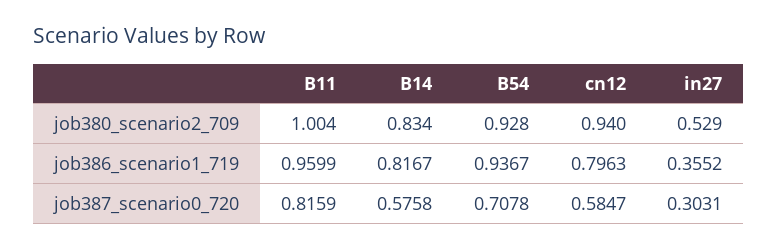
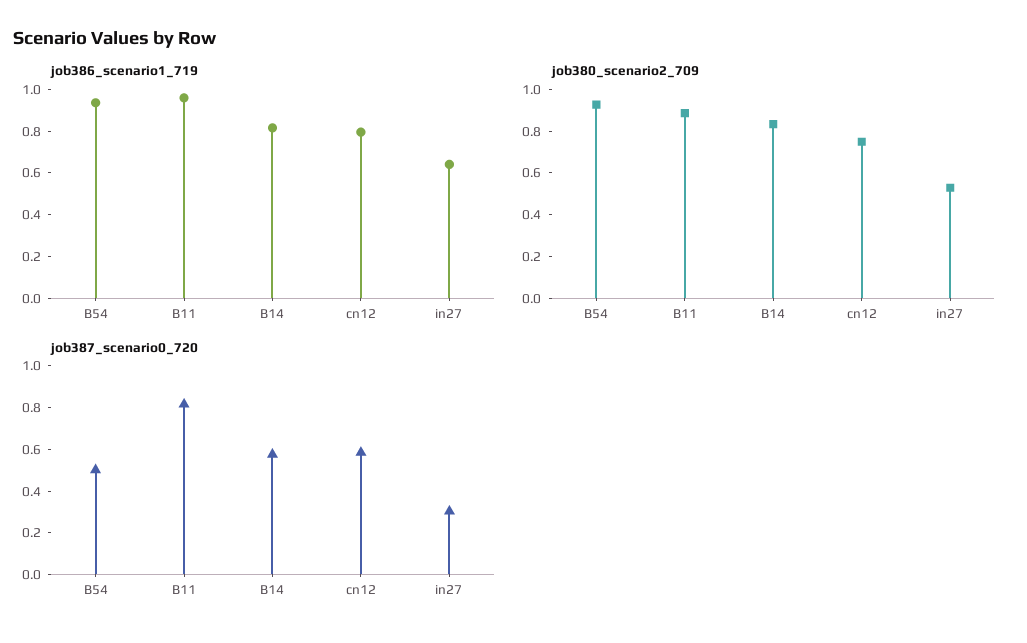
  {
    "job380_scenario2_709": {
-     "B11": 1.004,
+     "B11": 0.9,
      "B14": 0.834,
      "B54": 0.928,
-     "cn12": 0.94,
+     "cn12": 0.75,
      "in27": 0.529
    },
    "job386_scenario1_719": {
      "B11": 0.9599,
      "B14": 0.8167,
      "B54": 0.9367,
      "cn12": 0.7963,
-     "in27": 0.3552
+     "in27": 0.65
    },
    "job387_scenario0_720": {
      "B11": 0.8159,
      "B14": 0.5758,
-     "B54": 0.7078,
+     "B54": 0.5,
      "cn12": 0.5847,
      "in27": 0.3031
    }
  }

